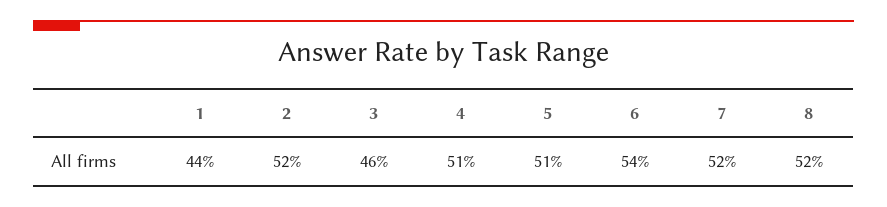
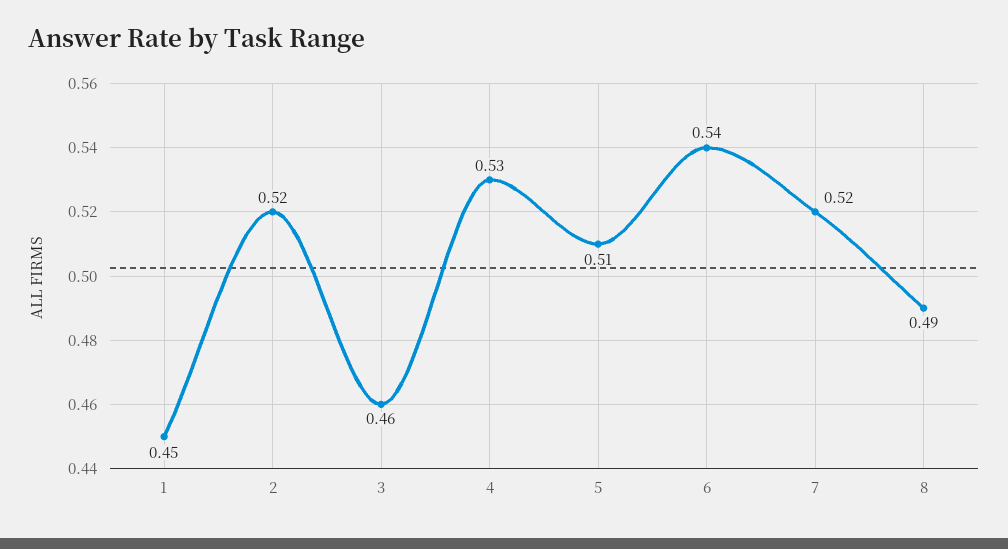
  {
-   "1": 0.44,
+   "1": 0.45,
    "2": 0.52,
    "3": 0.46,
-   "4": 0.51,
+   "4": 0.53,
    "5": 0.51,
    "6": 0.54,
    "7": 0.52,
-   "8": 0.52
+   "8": 0.49
  }

